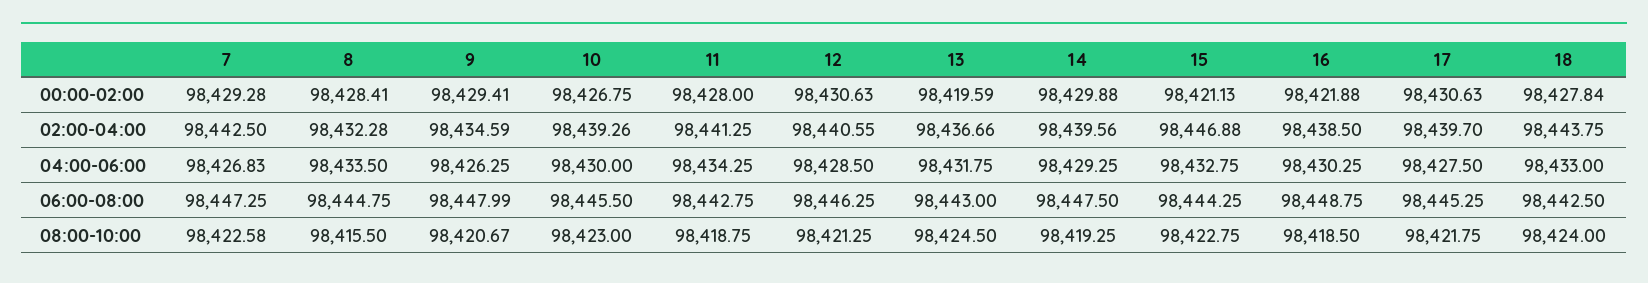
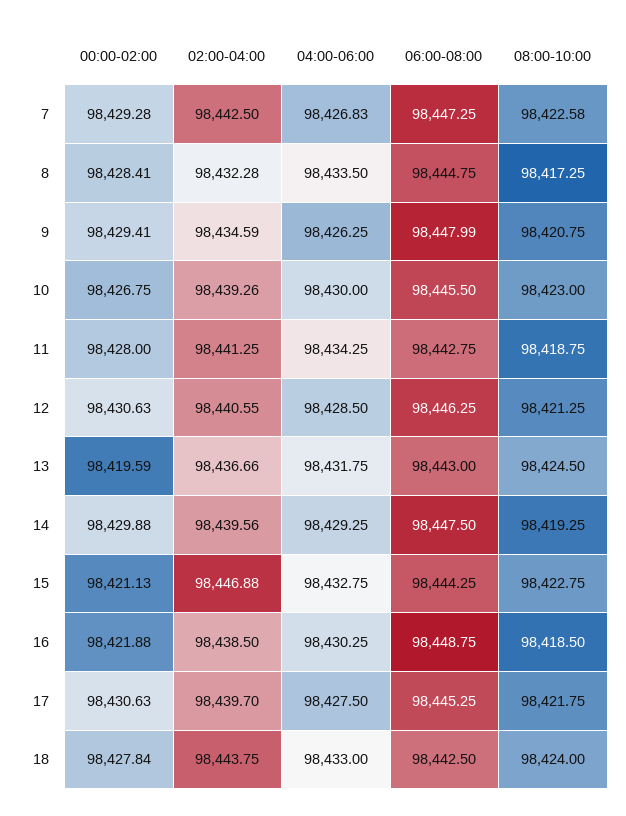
  {
    "7": {
      "00:00-02:00": 98429.28,
      "02:00-04:00": 98442.5,
      "04:00-06:00": 98426.83,
      "06:00-08:00": 98447.25,
      "08:00-10:00": 98422.58
    },
    "8": {
      "00:00-02:00": 98428.41,
      "02:00-04:00": 98432.28,
      "04:00-06:00": 98433.5,
      "06:00-08:00": 98444.75,
-     "08:00-10:00": 98415.5
+     "08:00-10:00": 98417.25
    },
    "9": {
      "00:00-02:00": 98429.41,
      "02:00-04:00": 98434.59,
      "04:00-06:00": 98426.25,
      "06:00-08:00": 98447.99,
-     "08:00-10:00": 98420.67
+     "08:00-10:00": 98420.75
    },
    "10": {
      "00:00-02:00": 98426.75,
      "02:00-04:00": 98439.26,
      "04:00-06:00": 98430,
      "06:00-08:00": 98445.5,
      "08:00-10:00": 98423
    },
    "11": {
      "00:00-02:00": 98428,
      "02:00-04:00": 98441.25,
      "04:00-06:00": 98434.25,
      "06:00-08:00": 98442.75,
      "08:00-10:00": 98418.75
    },
    "12": {
      "00:00-02:00": 98430.63,
      "02:00-04:00": 98440.55,
      "04:00-06:00": 98428.5,
      "06:00-08:00": 98446.25,
      "08:00-10:00": 98421.25
    },
    "13": {
      "00:00-02:00": 98419.59,
      "02:00-04:00": 98436.66,
      "04:00-06:00": 98431.75,
      "06:00-08:00": 98443,
      "08:00-10:00": 98424.5
    },
    "14": {
      "00:00-02:00": 98429.88,
      "02:00-04:00": 98439.56,
      "04:00-06:00": 98429.25,
      "06:00-08:00": 98447.5,
      "08:00-10:00": 98419.25
    },
    "15": {
      "00:00-02:00": 98421.13,
      "02:00-04:00": 98446.88,
      "04:00-06:00": 98432.75,
      "06:00-08:00": 98444.25,
      "08:00-10:00": 98422.75
    },
    "16": {
      "00:00-02:00": 98421.88,
      "02:00-04:00": 98438.5,
      "04:00-06:00": 98430.25,
      "06:00-08:00": 98448.75,
      "08:00-10:00": 98418.5
    },
    "17": {
      "00:00-02:00": 98430.63,
      "02:00-04:00": 98439.7,
      "04:00-06:00": 98427.5,
      "06:00-08:00": 98445.25,
      "08:00-10:00": 98421.75
    },
    "18": {
      "00:00-02:00": 98427.84,
      "02:00-04:00": 98443.75,
      "04:00-06:00": 98433,
      "06:00-08:00": 98442.5,
      "08:00-10:00": 98424
    }
  }

